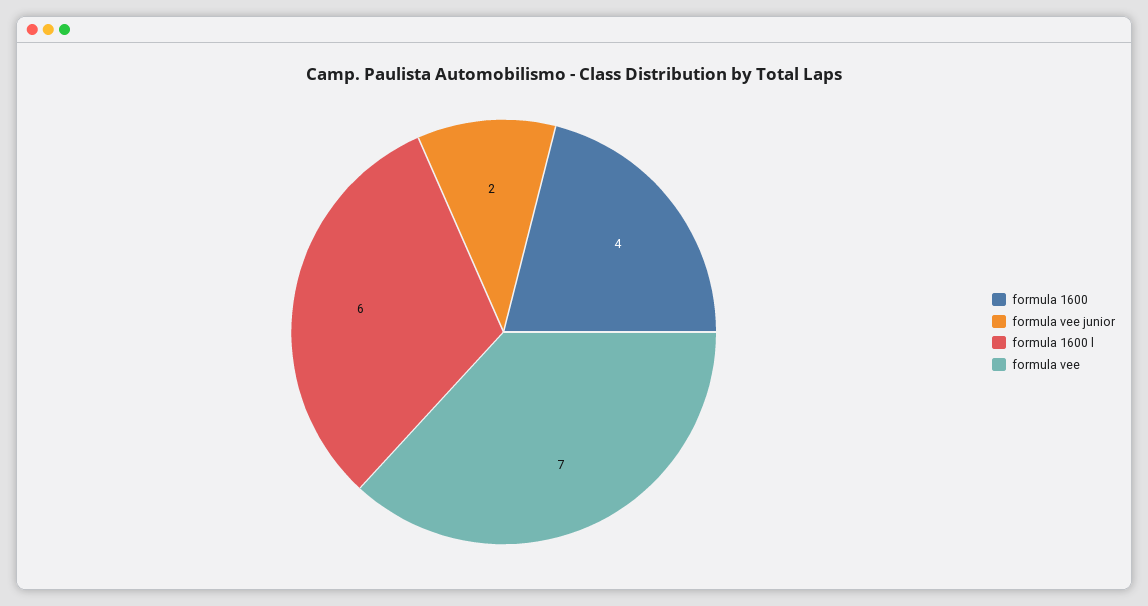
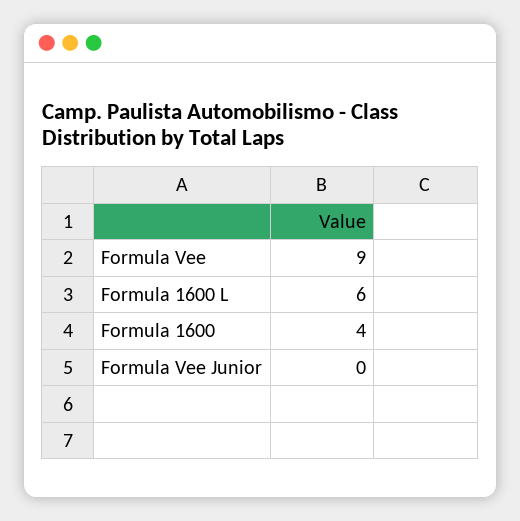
  {
    "formula 1600": 4,
-   "formula vee junior": 2,
+   "formula vee junior": 0,
    "formula 1600 l": 6,
-   "formula vee": 7
+   "formula vee": 9
  }

